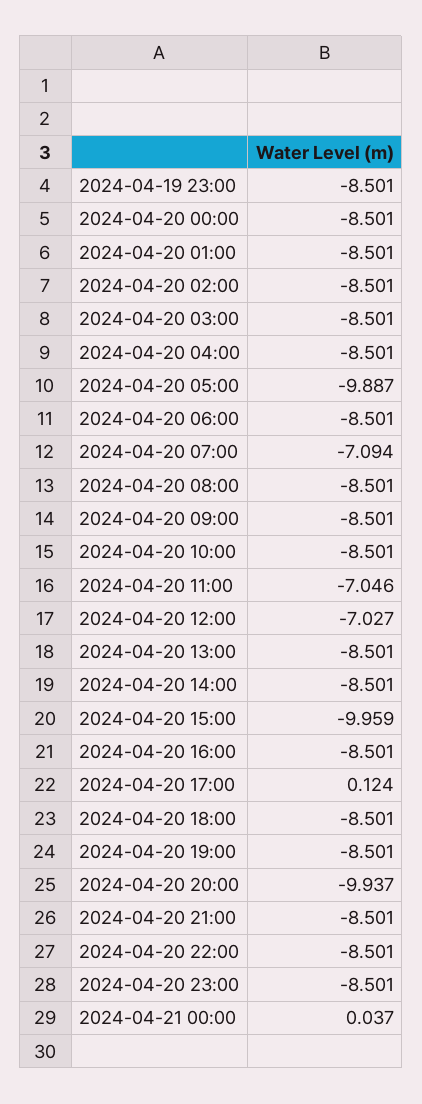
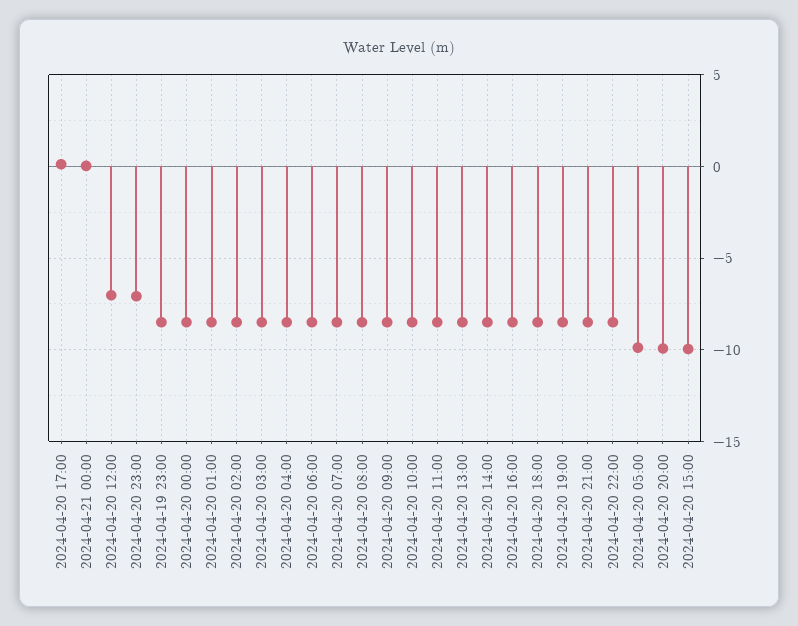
  {
    "2024-04-19 23:00": -8.501,
    "2024-04-20 00:00": -8.501,
    "2024-04-20 01:00": -8.501,
    "2024-04-20 02:00": -8.501,
    "2024-04-20 03:00": -8.501,
    "2024-04-20 04:00": -8.501,
    "2024-04-20 05:00": -9.887,
    "2024-04-20 06:00": -8.501,
-   "2024-04-20 07:00": -7.094,
+   "2024-04-20 07:00": -8.5,
    "2024-04-20 08:00": -8.501,
    "2024-04-20 09:00": -8.501,
    "2024-04-20 10:00": -8.501,
-   "2024-04-20 11:00": -7.046,
+   "2024-04-20 11:00": -8.5,
    "2024-04-20 12:00": -7.027,
    "2024-04-20 13:00": -8.501,
    "2024-04-20 14:00": -8.501,
    "2024-04-20 15:00": -9.959,
    "2024-04-20 16:00": -8.501,
    "2024-04-20 17:00": 0.124,
    "2024-04-20 18:00": -8.501,
    "2024-04-20 19:00": -8.501,
    "2024-04-20 20:00": -9.937,
    "2024-04-20 21:00": -8.501,
    "2024-04-20 22:00": -8.501,
-   "2024-04-20 23:00": -8.501,
+   "2024-04-20 23:00": -7,
    "2024-04-21 00:00": 0.037
  }

